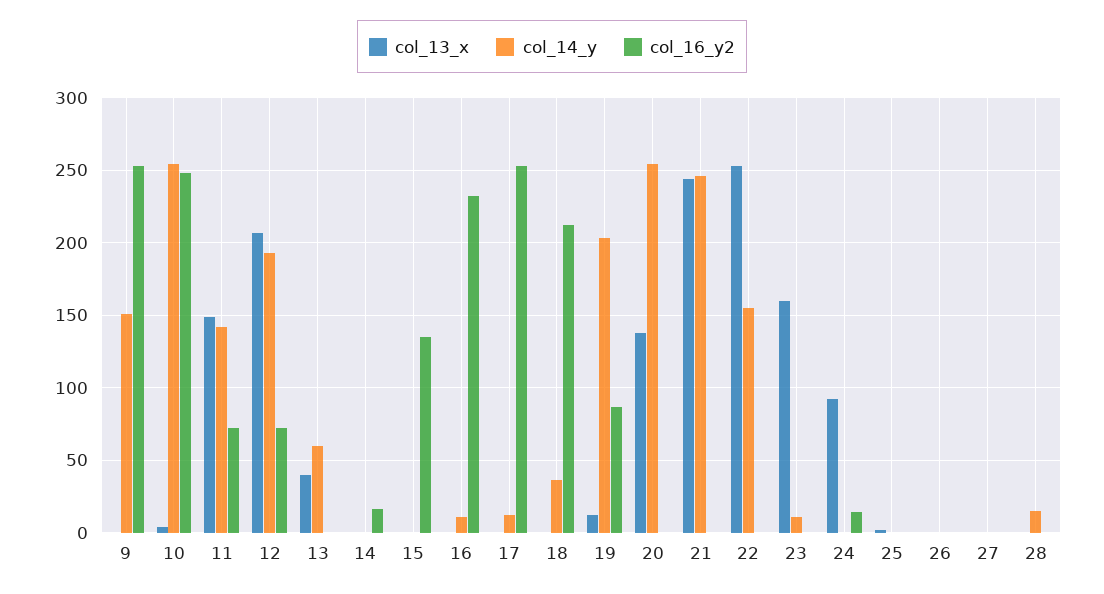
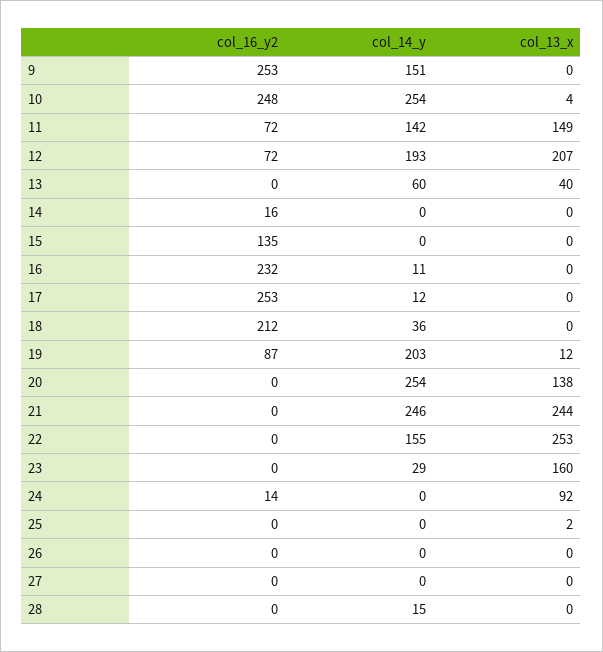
  {
    "col_13_x": {
      "9": 0,
      "10": 4,
      "11": 149,
      "12": 207,
      "13": 40,
      "14": 0,
      "15": 0,
      "16": 0,
      "17": 0,
      "18": 0,
      "19": 12,
      "20": 138,
      "21": 244,
      "22": 253,
      "23": 160,
      "24": 92,
      "25": 2,
      "26": 0,
      "27": 0,
      "28": 0
    },
    "col_14_y": {
      "9": 151,
      "10": 254,
      "11": 142,
      "12": 193,
      "13": 60,
      "14": 0,
      "15": 0,
      "16": 11,
      "17": 12,
      "18": 36,
      "19": 203,
      "20": 254,
      "21": 246,
      "22": 155,
-     "23": 10,
+     "23": 29,
      "24": 0,
      "25": 0,
      "26": 0,
      "27": 0,
      "28": 15
    },
    "col_16_y2": {
      "9": 253,
      "10": 248,
      "11": 72,
      "12": 72,
      "13": 0,
      "14": 16,
      "15": 135,
      "16": 232,
      "17": 253,
      "18": 212,
      "19": 87,
      "20": 0,
      "21": 0,
      "22": 0,
      "23": 0,
      "24": 14,
      "25": 0,
      "26": 0,
      "27": 0,
      "28": 0
    }
  }

